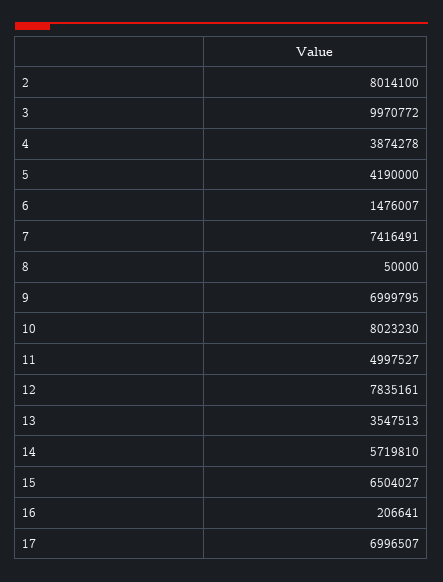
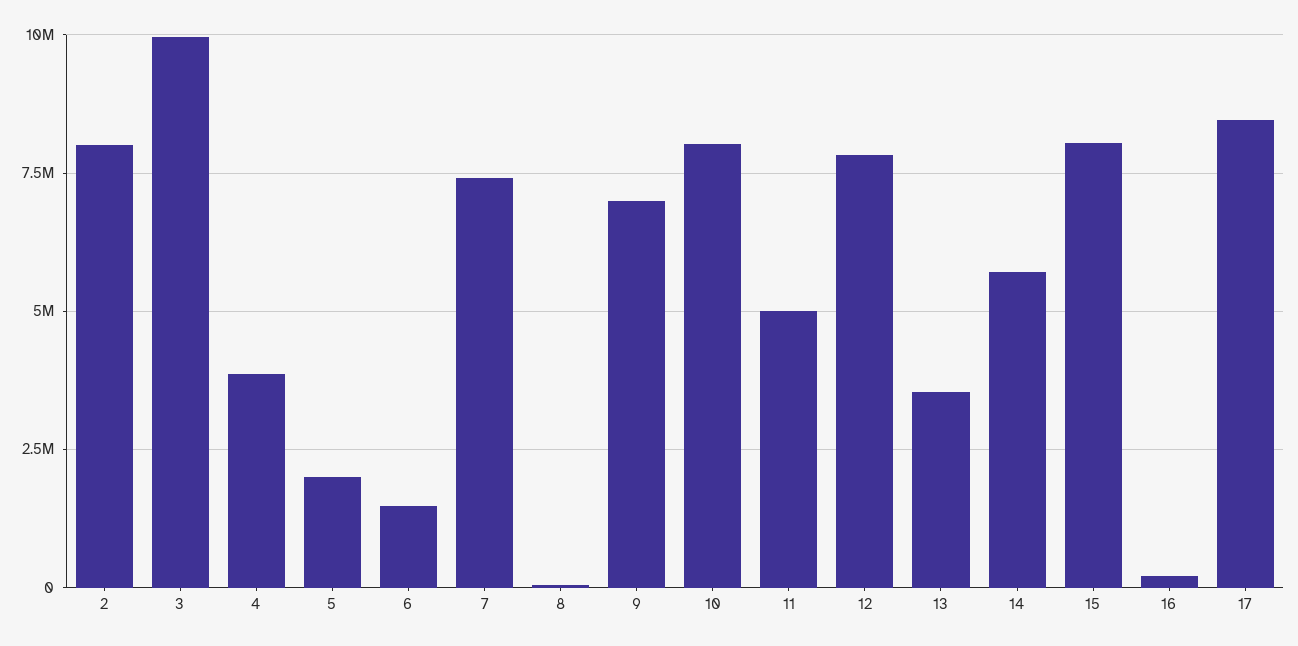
  {
    "2": 8014100,
    "3": 9970772,
    "4": 3874278,
-   "5": 4190000,
+   "5": 2000000,
    "6": 1476007,
    "7": 7416491,
    "8": 50000,
    "9": 6999795,
    "10": 8023230,
    "11": 4997527,
    "12": 7835161,
    "13": 3547513,
    "14": 5719810,
-   "15": 6504027,
+   "15": 8000000,
    "16": 206641,
-   "17": 6996507
+   "17": 8500000
  }

